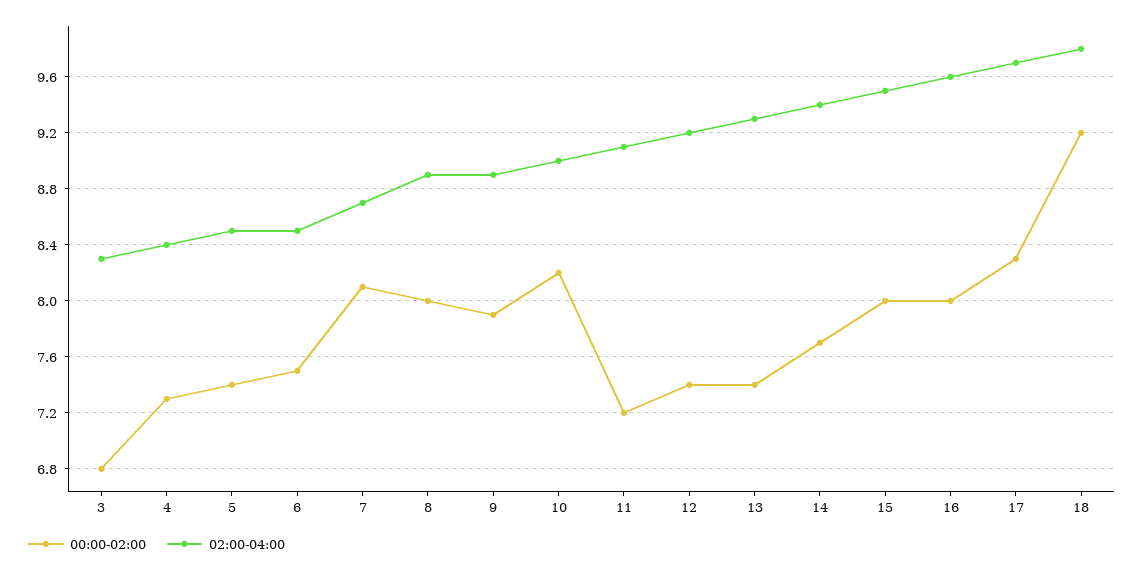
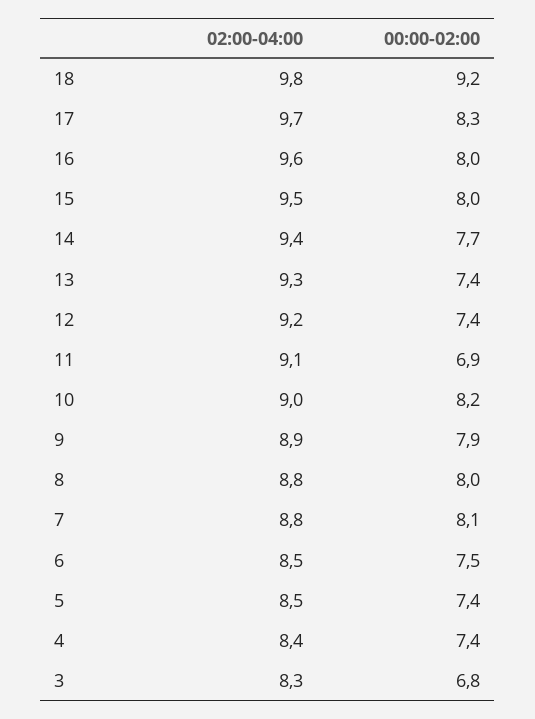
  {
    "00:00-02:00": {
      "3": 6.8,
-     "4": 7.3,
+     "4": 7.4,
      "5": 7.4,
      "6": 7.5,
      "7": 8.1,
      "8": 8,
      "9": 7.9,
      "10": 8.2,
-     "11": 7.2,
+     "11": 6.9,
      "12": 7.4,
      "13": 7.4,
      "14": 7.7,
      "15": 8,
      "16": 8,
      "17": 8.3,
      "18": 9.2
    },
    "02:00-04:00": {
      "3": 8.3,
      "4": 8.4,
      "5": 8.5,
      "6": 8.5,
-     "7": 8.7,
+     "7": 8.8,
-     "8": 8.9,
+     "8": 8.8,
      "9": 8.9,
      "10": 9,
      "11": 9.1,
      "12": 9.2,
      "13": 9.3,
      "14": 9.4,
      "15": 9.5,
      "16": 9.6,
      "17": 9.7,
      "18": 9.8
    }
  }

